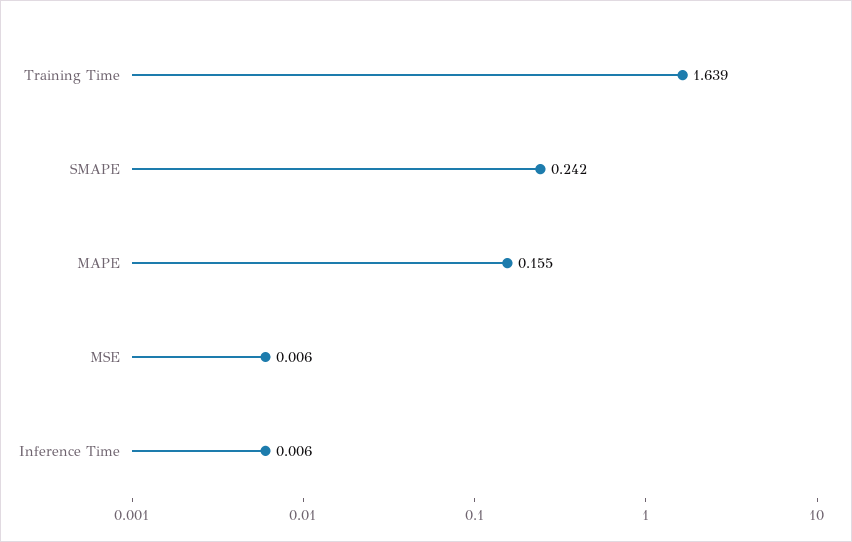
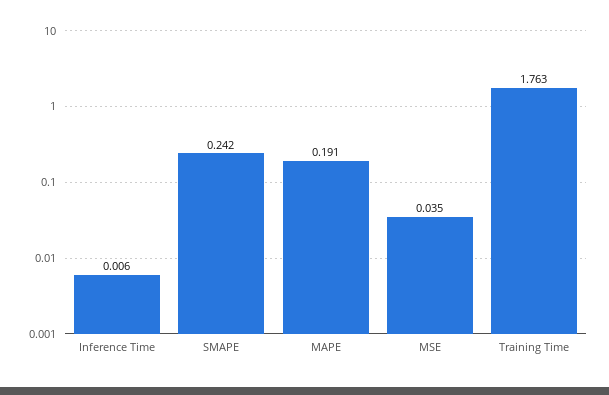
  {
-   "Training Time": 1.639,
+   "Training Time": 1.763,
    "SMAPE": 0.242,
-   "MAPE": 0.155,
+   "MAPE": 0.191,
-   "MSE": 0.006,
+   "MSE": 0.035,
    "Inference Time": 0.006
  }

